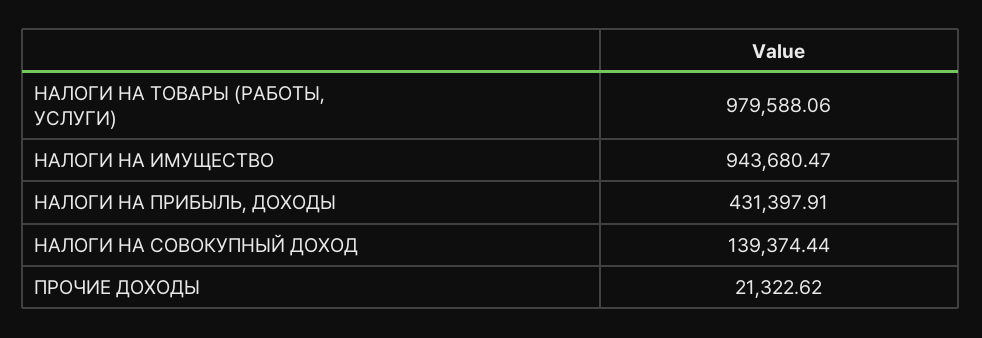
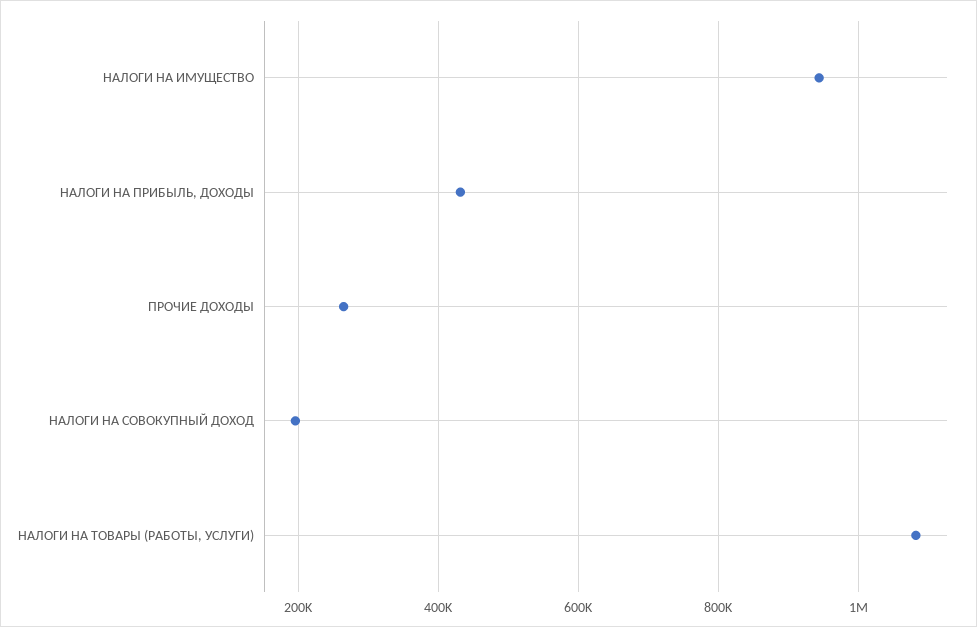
  {
-   "НАЛОГИ НА ТОВАРЫ (РАБОТЫ, УСЛУГИ)": 979588.06,
+   "НАЛОГИ НА ТОВАРЫ (РАБОТЫ, УСЛУГИ)": 1080000,
    "НАЛОГИ НА ИМУЩЕСТВО": 943680.47,
    "НАЛОГИ НА ПРИБЫЛЬ, ДОХОДЫ": 431397.91,
-   "НАЛОГИ НА СОВОКУПНЫЙ ДОХОД": 139374.44,
+   "НАЛОГИ НА СОВОКУПНЫЙ ДОХОД": 200000,
-   "ПРОЧИЕ ДОХОДЫ": 21322.62
+   "ПРОЧИЕ ДОХОДЫ": 260000
  }

